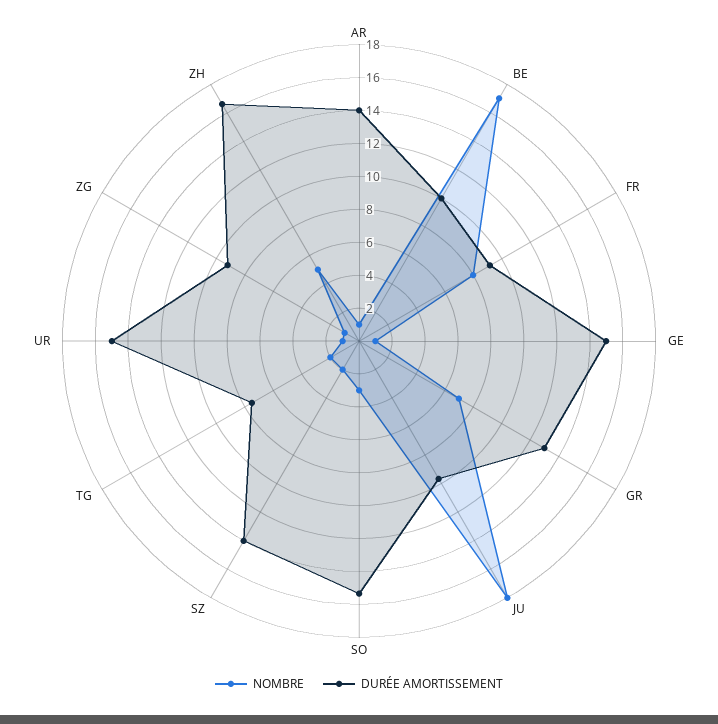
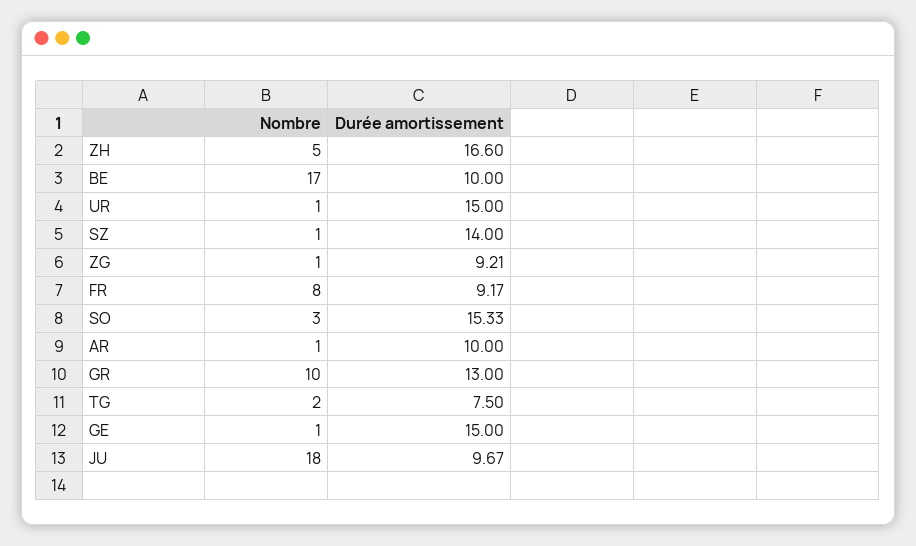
  {
    "NOMBRE": {
      "AR": 1,
      "BE": 17,
      "FR": 8,
      "GE": 1,
-     "GR": 7,
+     "GR": 10,
      "JU": 18,
      "SO": 3,
-     "SZ": 2,
+     "SZ": 1,
      "TG": 2,
      "UR": 1,
      "ZG": 1,
      "ZH": 5
    },
    "DURÉE AMORTISSEMENT": {
-     "AR": 14,
+     "AR": 10,
      "BE": 10,
      "FR": 9.17,
      "GE": 15,
      "GR": 13,
      "JU": 9.67,
      "SO": 15.33,
      "SZ": 14,
      "TG": 7.5,
      "UR": 15,
      "ZG": 9.21,
      "ZH": 16.6
    }
  }

